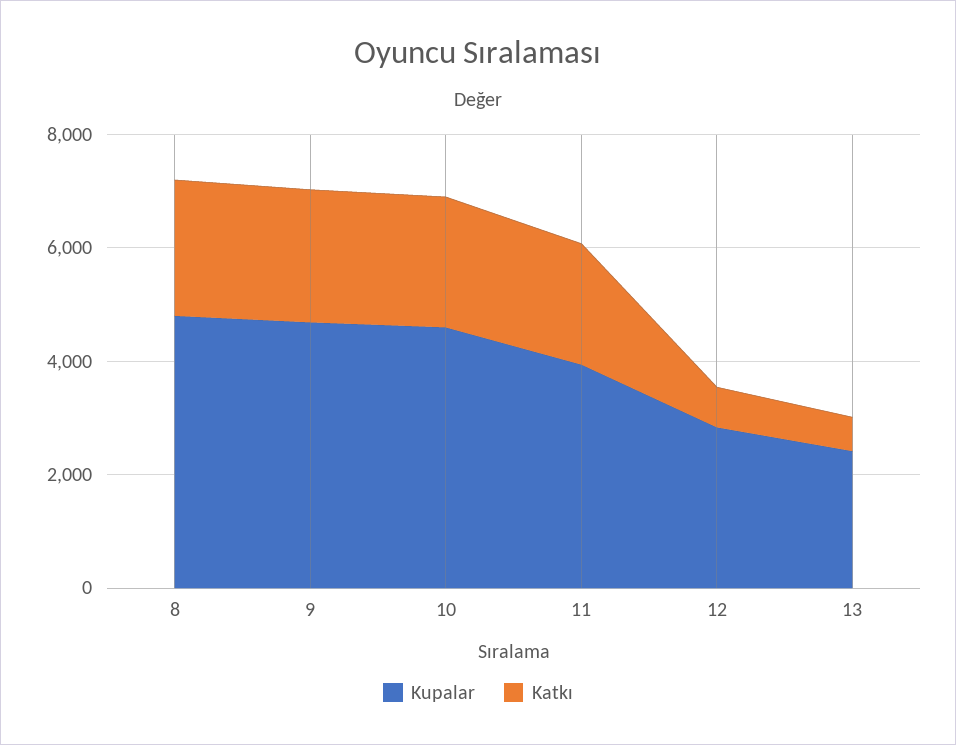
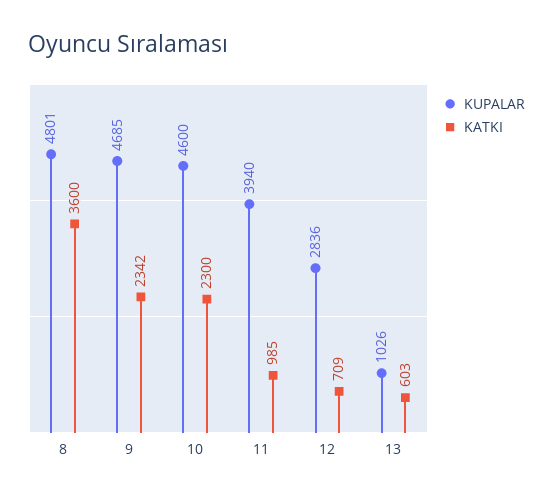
  {
    "Kupalar": {
      "8": 4801,
      "9": 4685,
      "10": 4600,
      "11": 3940,
      "12": 2836,
-     "13": 2500
+     "13": 1026
    },
    "Katkı": {
-     "8": 2500,
+     "8": 3600,
      "9": 2342,
      "10": 2300,
-     "11": 2000,
+     "11": 985,
      "12": 709,
      "13": 603
    }
  }

